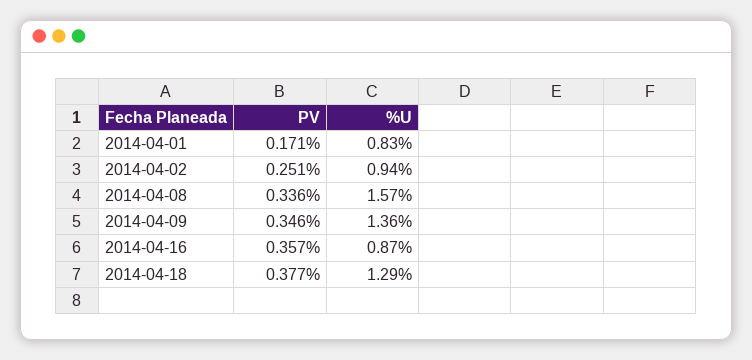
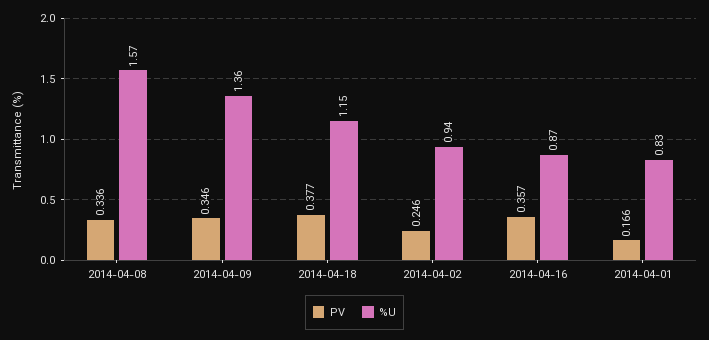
  {
    "PV": {
-     "2014-04-01": 0.171,
+     "2014-04-01": 0.166,
-     "2014-04-02": 0.251,
+     "2014-04-02": 0.246,
      "2014-04-08": 0.336,
      "2014-04-09": 0.346,
      "2014-04-16": 0.357,
      "2014-04-18": 0.377
    },
    "%U": {
      "2014-04-01": 0.83,
      "2014-04-02": 0.94,
      "2014-04-08": 1.57,
      "2014-04-09": 1.36,
      "2014-04-16": 0.87,
-     "2014-04-18": 1.29
+     "2014-04-18": 1.15
    }
  }

